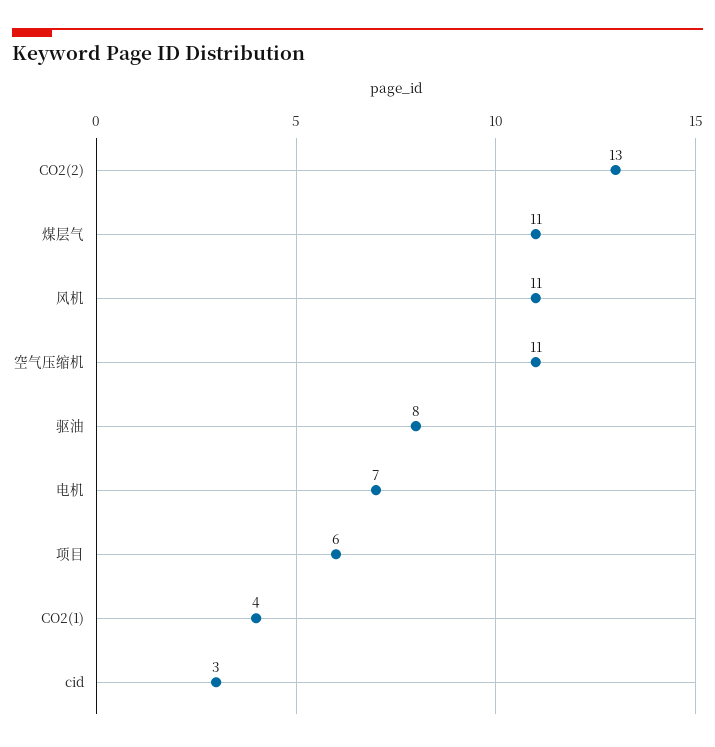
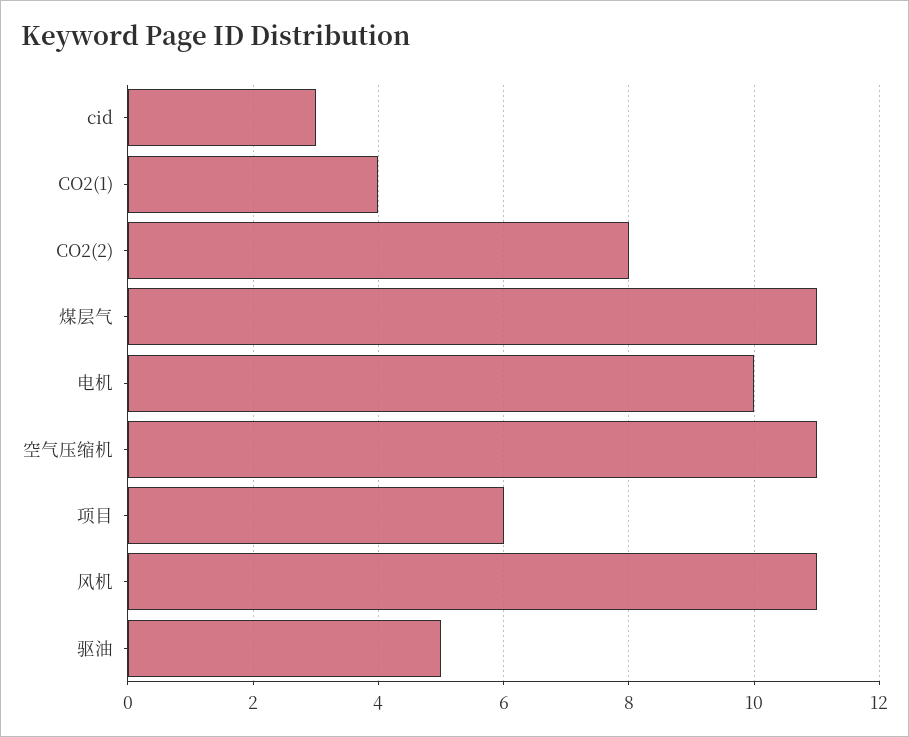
  {
-   "CO2(2)": 13,
+   "CO2(2)": 8,
    "煤层气": 11,
    "风机": 11,
    "空气压缩机": 11,
-   "驱油": 8,
+   "驱油": 5,
-   "电机": 7,
+   "电机": 10,
    "项目": 6,
    "CO2(1)": 4,
    "cid": 3
  }

